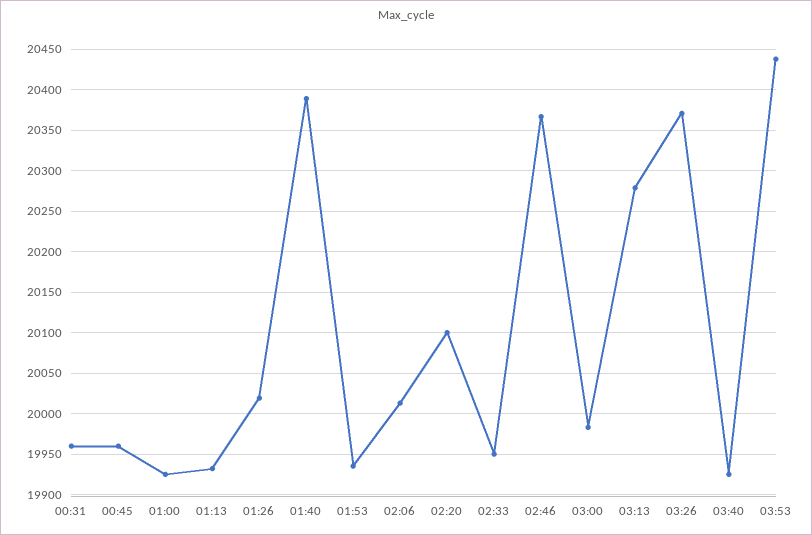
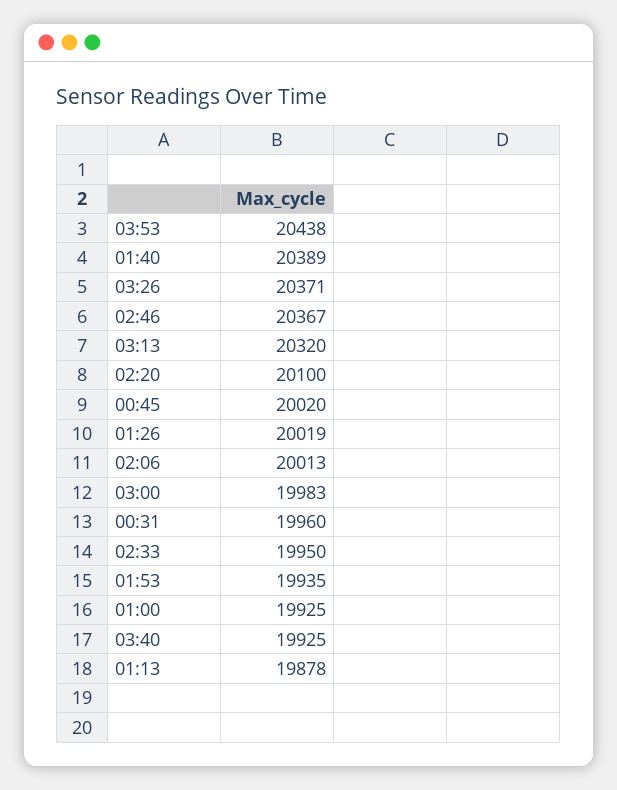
  {
    "00:31": 19960,
-   "00:45": 19960,
+   "00:45": 20020,
    "01:00": 19925,
-   "01:13": 19930,
+   "01:13": 19878,
    "01:26": 20019,
    "01:40": 20389,
    "01:53": 19935,
    "02:06": 20013,
    "02:20": 20100,
    "02:33": 19950,
    "02:46": 20367,
    "03:00": 19983,
-   "03:13": 20280,
+   "03:13": 20320,
    "03:26": 20371,
    "03:40": 19925,
    "03:53": 20438
  }

